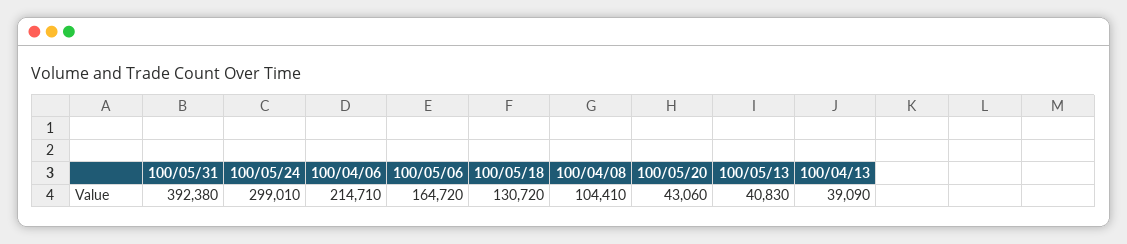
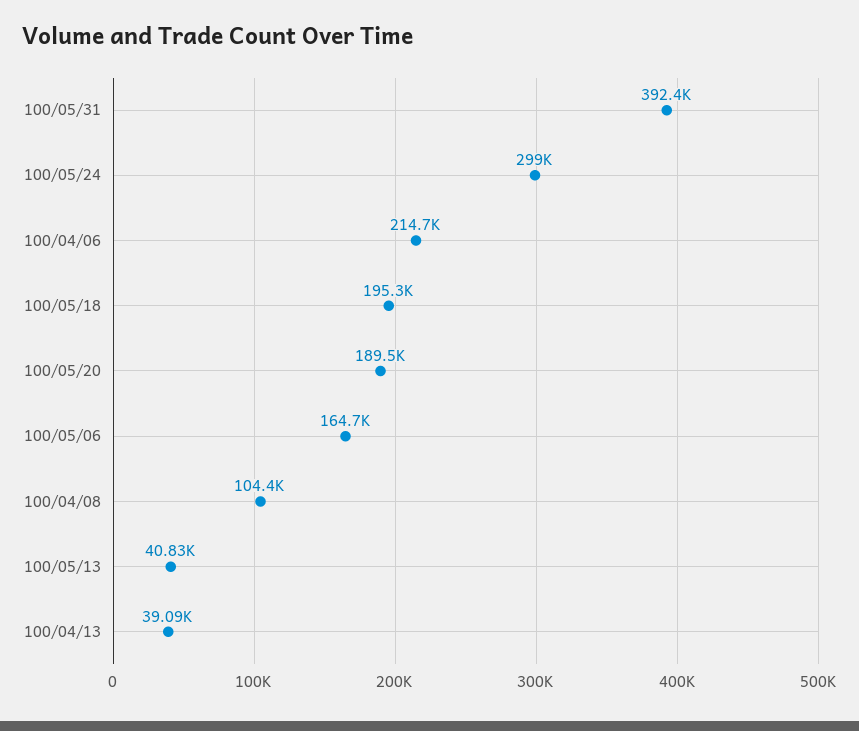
  {
    "100/05/31": 392380,
    "100/05/24": 299010,
    "100/04/06": 214710,
    "100/05/06": 164720,
-   "100/05/18": 130720,
+   "100/05/18": 195300,
    "100/04/08": 104410,
-   "100/05/20": 43060,
+   "100/05/20": 189500,
    "100/05/13": 40830,
    "100/04/13": 39090
  }

